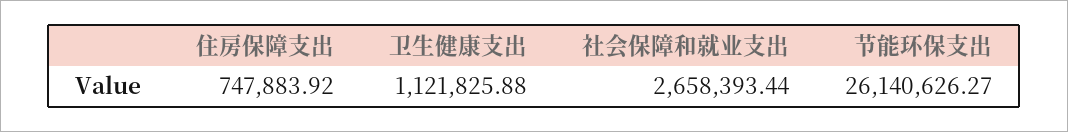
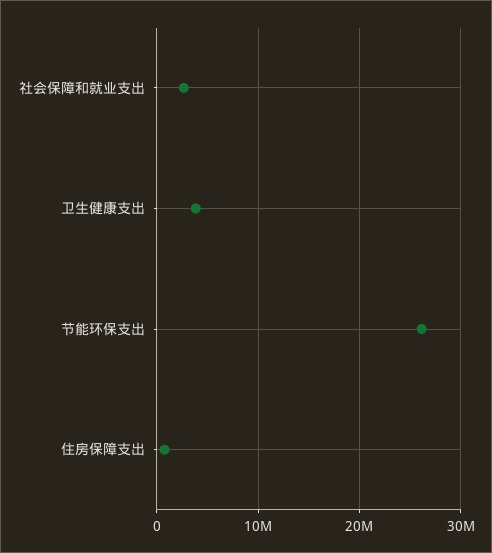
  {
    "住房保障支出": 747883.92,
-   "卫生健康支出": 1121825.88,
+   "卫生健康支出": 4000000,
    "社会保障和就业支出": 2658393.44,
    "节能环保支出": 26140626.27
  }

